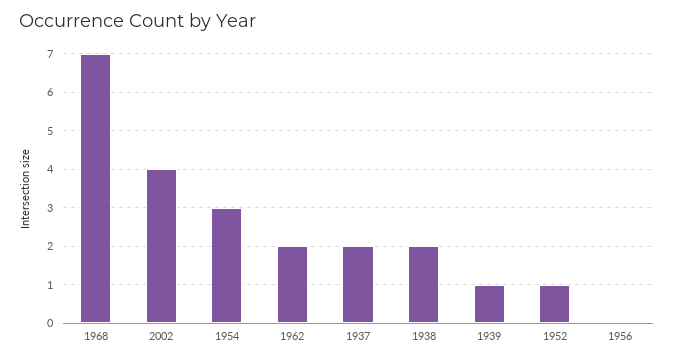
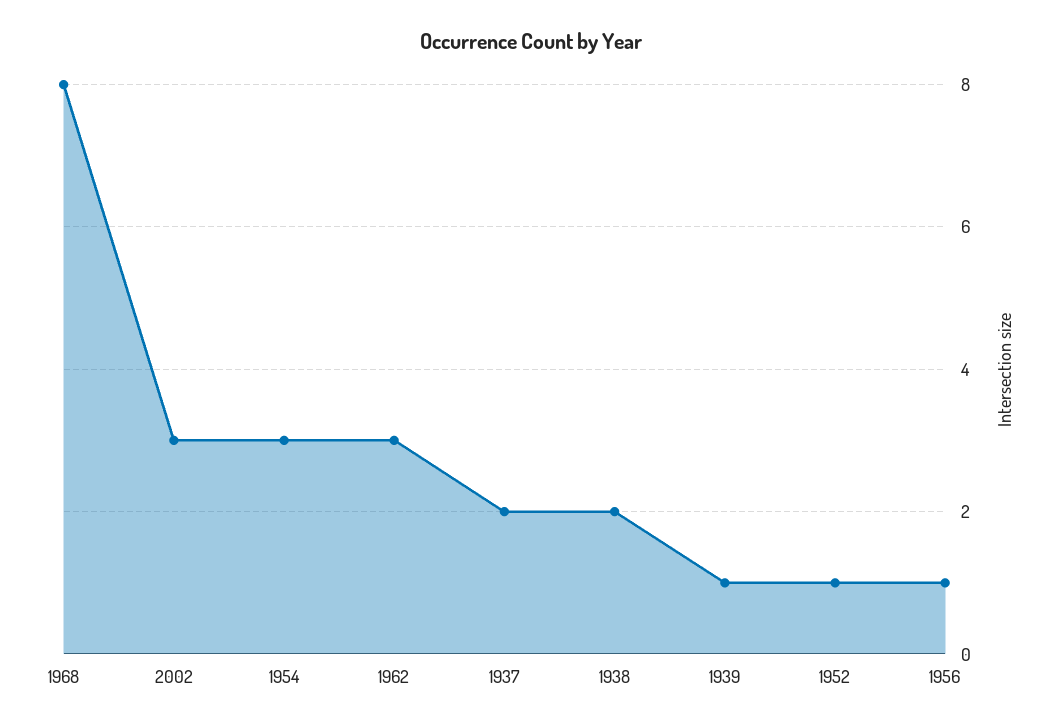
  {
-   "1968": 7,
+   "1968": 8,
-   "2002": 4,
+   "2002": 3,
    "1954": 3,
-   "1962": 2,
+   "1962": 3,
    "1937": 2,
    "1938": 2,
    "1939": 1,
    "1952": 1,
-   "1956": 0
+   "1956": 1
  }

